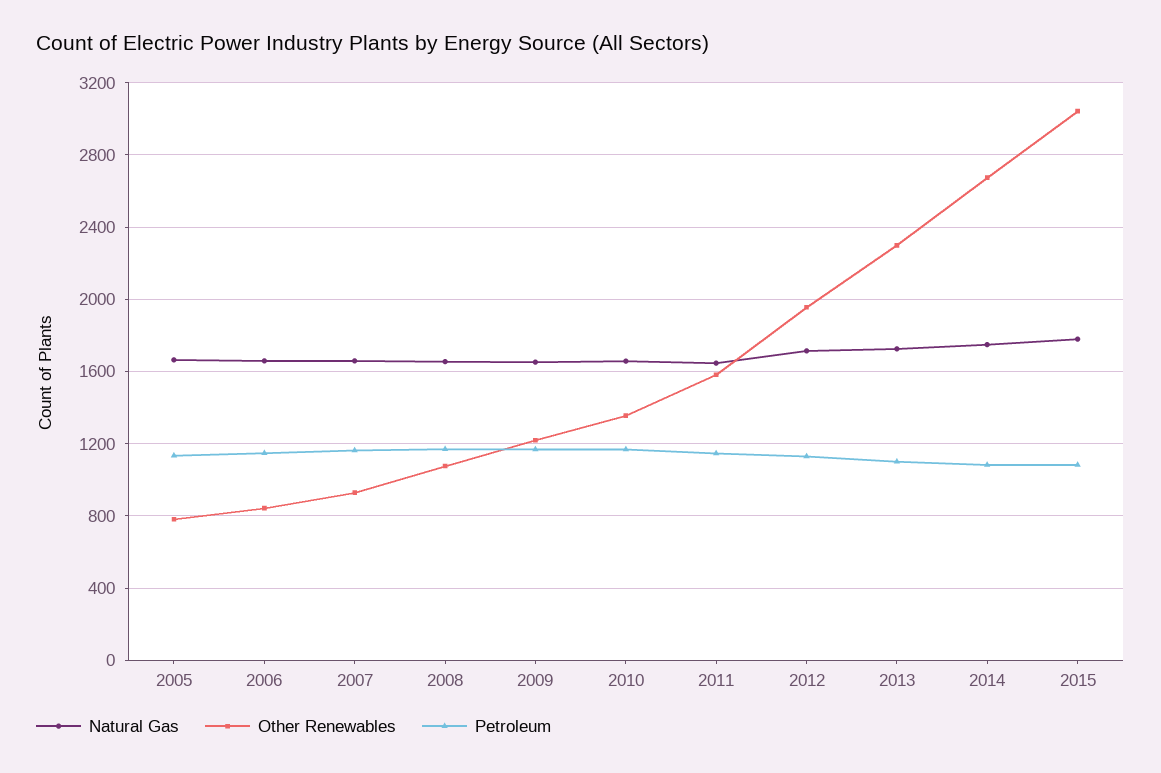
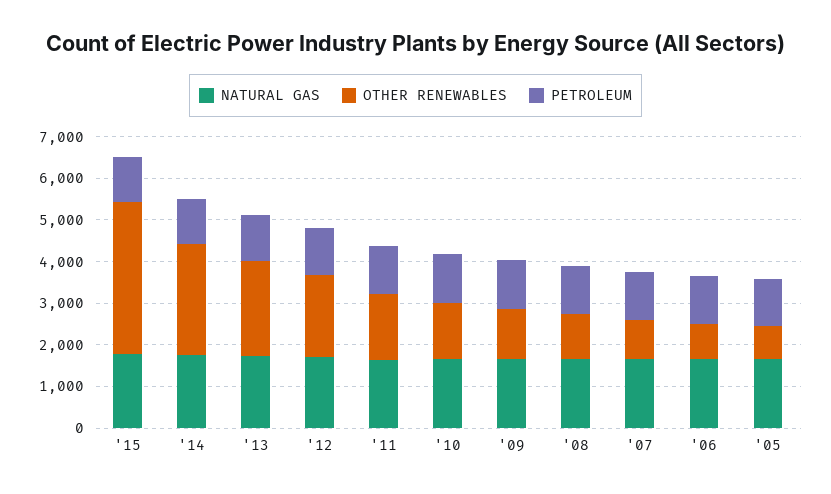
  {
    "Natural Gas": {
      "2005": 1650,
      "2006": 1650,
      "2007": 1650,
      "2008": 1650,
      "2009": 1650,
      "2010": 1650,
      "2011": 1650,
      "2012": 1700,
      "2013": 1750,
      "2014": 1750,
      "2015": 1800
    },
    "Other Renewables": {
      "2005": 800,
      "2006": 850,
      "2007": 950,
      "2008": 1100,
      "2009": 1200,
      "2010": 1350,
      "2011": 1600,
      "2012": 1950,
      "2013": 2300,
      "2014": 2650,
-     "2015": 3050
+     "2015": 3600
    },
    "Petroleum": {
      "2005": 1150,
      "2006": 1150,
      "2007": 1150,
      "2008": 1150,
      "2009": 1150,
      "2010": 1150,
      "2011": 1150,
      "2012": 1150,
      "2013": 1100,
      "2014": 1100,
      "2015": 1100
    }
  }

